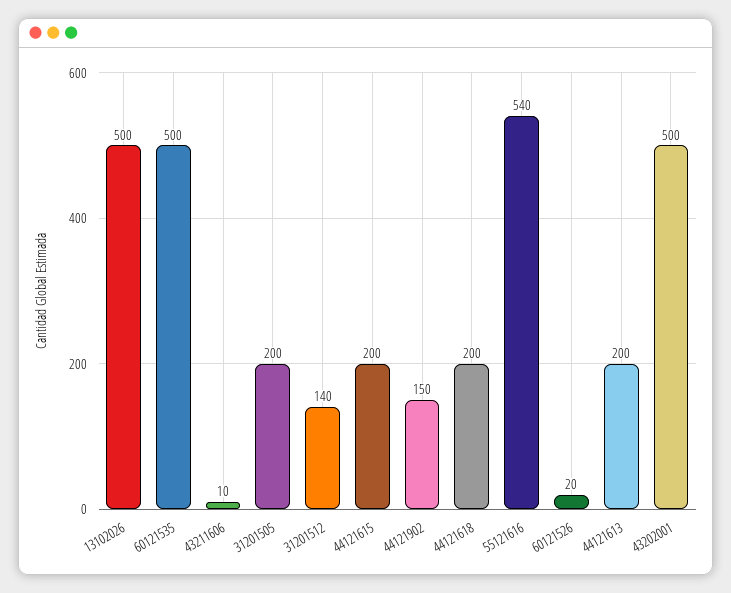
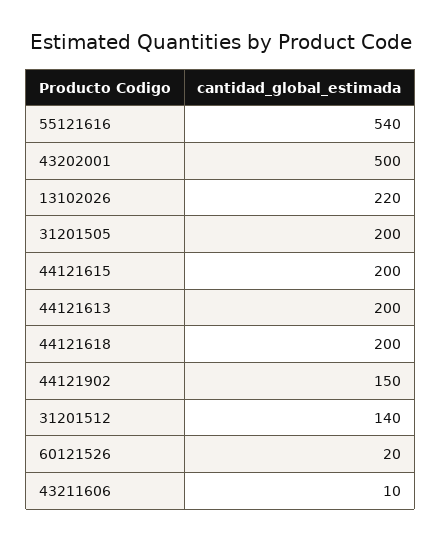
  {
-   "13102026": 500,
+   "13102026": 220,
-   "60121535": 500,
    "43211606": 10,
    "31201505": 200,
    "31201512": 140,
    "44121615": 200,
    "44121902": 150,
    "44121618": 200,
    "55121616": 540,
    "60121526": 20,
    "44121613": 200,
    "43202001": 500
  }

